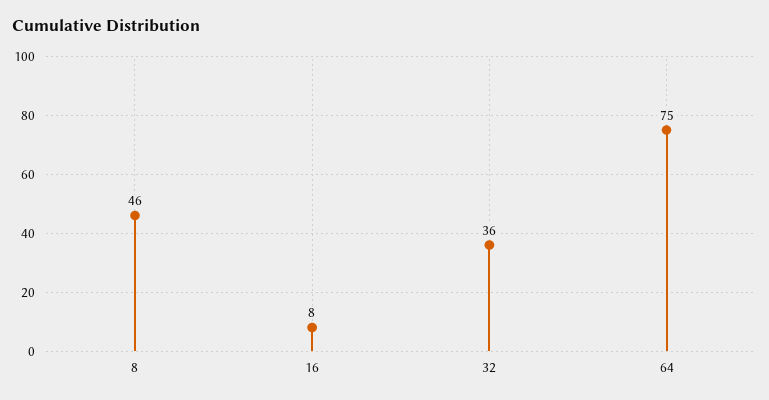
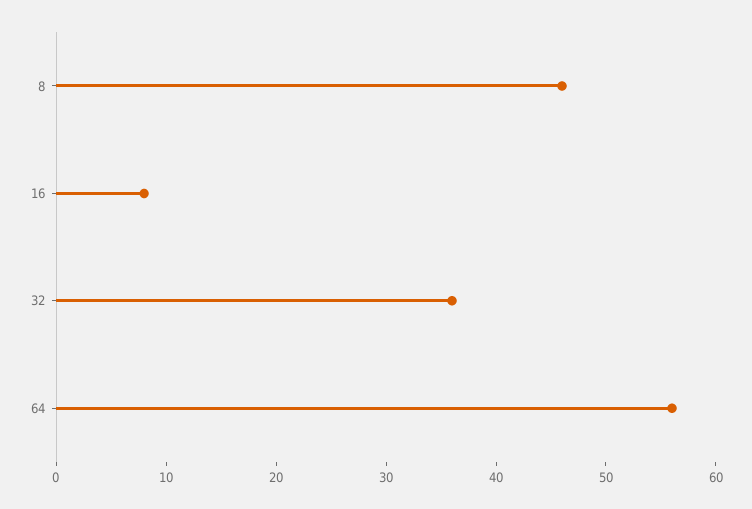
  {
    "8": 46,
    "16": 8,
    "32": 36,
-   "64": 75
+   "64": 56
  }

